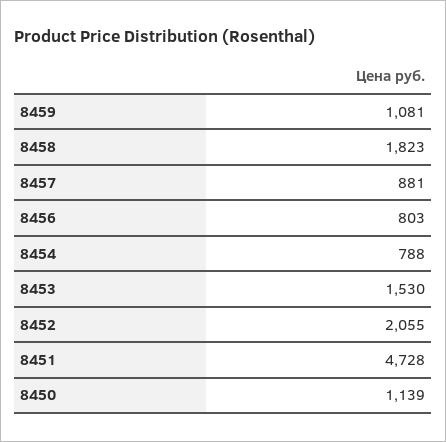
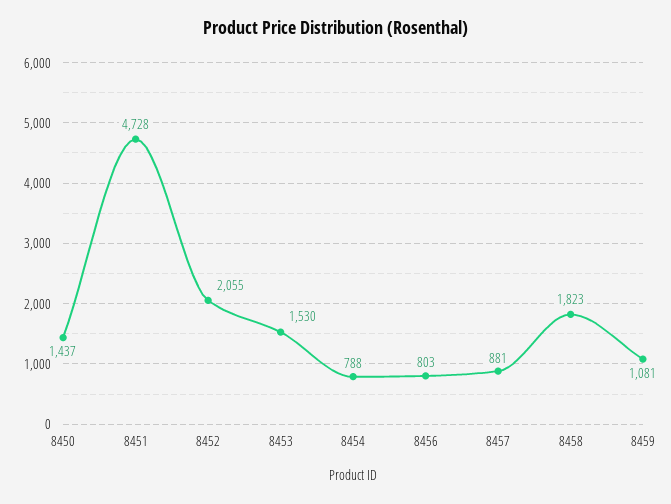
  {
    "8459": 1081,
    "8458": 1823,
    "8457": 881,
    "8456": 803,
    "8454": 788,
    "8453": 1530,
    "8452": 2055,
    "8451": 4728,
-   "8450": 1139
+   "8450": 1437
  }

